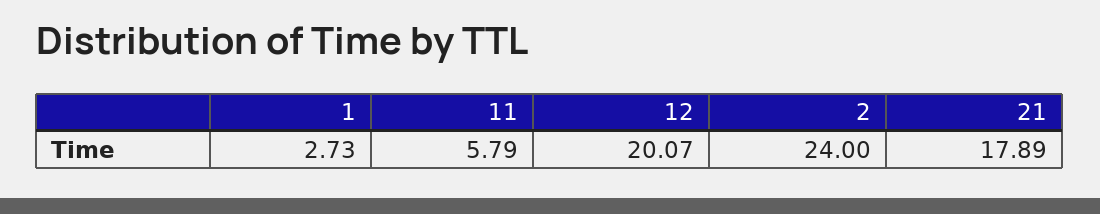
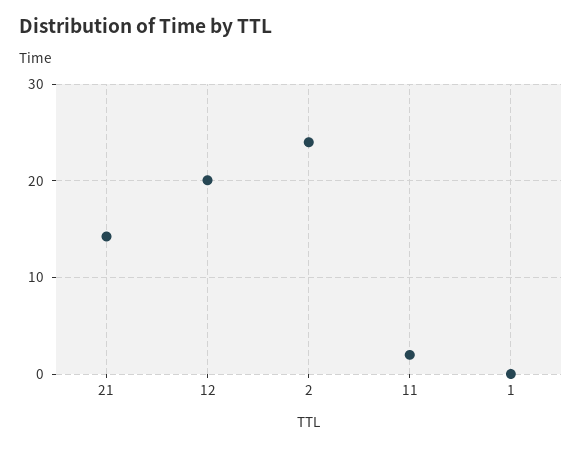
  {
-   "1": 2.73,
+   "1": 0,
-   "11": 5.79,
+   "11": 2,
    "12": 20.07,
    "2": 24,
-   "21": 17.89
+   "21": 14
  }

